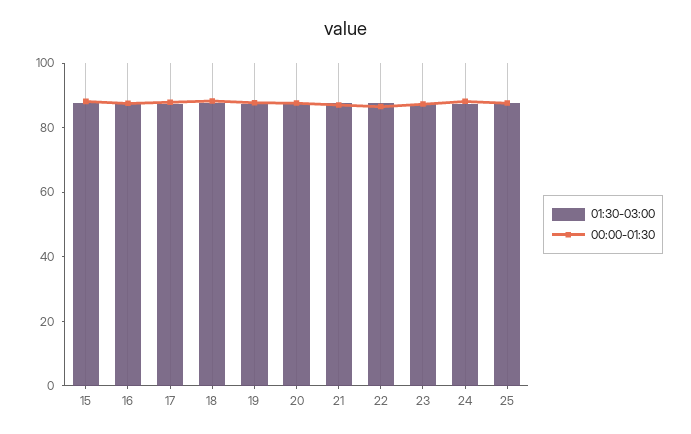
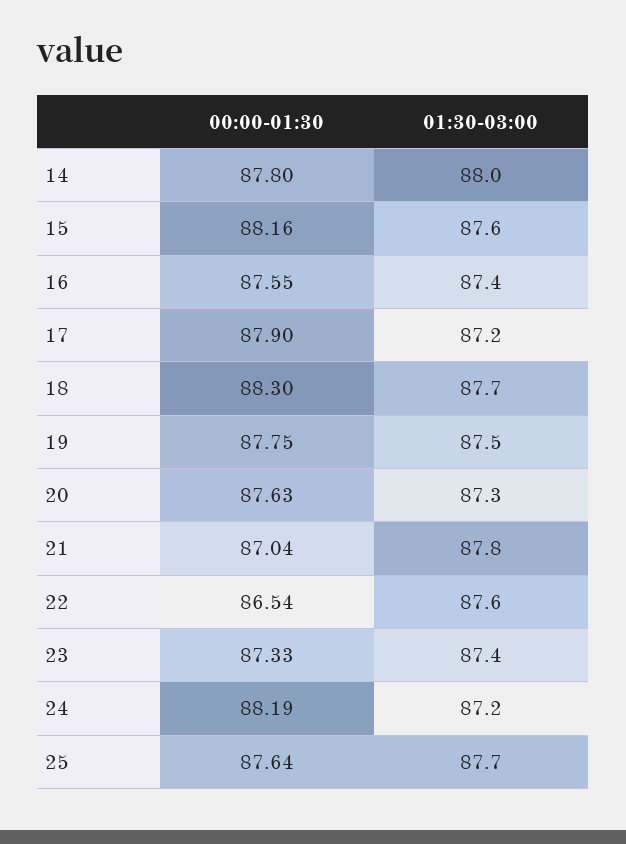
  {
    "01:30-03:00": {
      "15": 87.6,
      "16": 87.4,
      "17": 87.2,
      "18": 87.7,
      "19": 87.5,
      "20": 87.3,
      "21": 87.8,
      "22": 87.6,
      "23": 87.4,
      "24": 87.2,
-     "25": 87.7
+     "25": 87.7,
+     "14": 88
    },
    "00:00-01:30": {
      "15": 88.16,
      "16": 87.55,
      "17": 87.9,
      "18": 88.3,
      "19": 87.75,
      "20": 87.63,
      "21": 87.04,
      "22": 86.54,
      "23": 87.33,
      "24": 88.19,
-     "25": 87.64
+     "25": 87.64,
+     "14": 87.8
    }
  }

